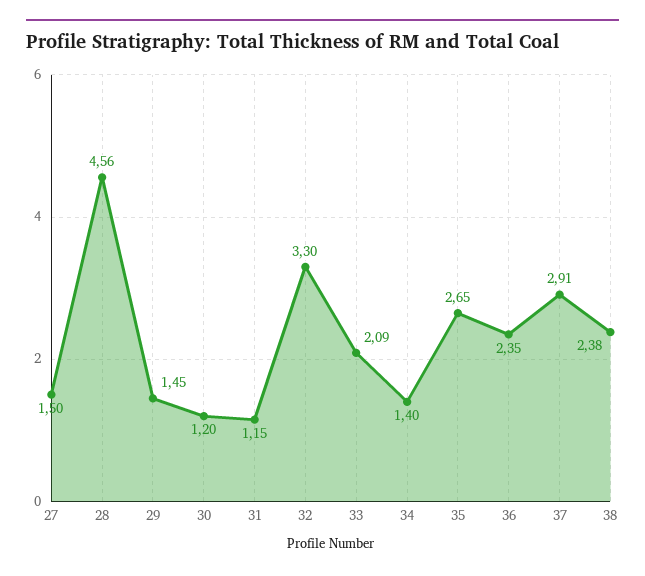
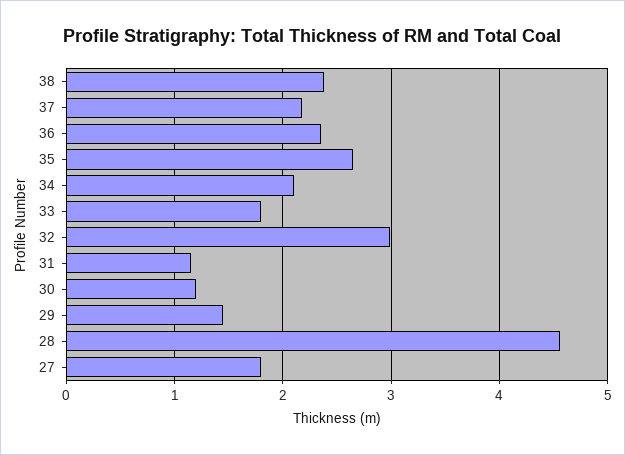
  {
-   "27": 1.5,
+   "27": 1.8,
    "28": 4.56,
    "29": 1.45,
    "30": 1.2,
    "31": 1.15,
-   "32": 3.3,
+   "32": 3,
-   "33": 2.09,
+   "33": 1.8,
-   "34": 1.4,
+   "34": 2.1,
    "35": 2.65,
    "36": 2.35,
-   "37": 2.91,
+   "37": 2.2,
    "38": 2.38
  }

